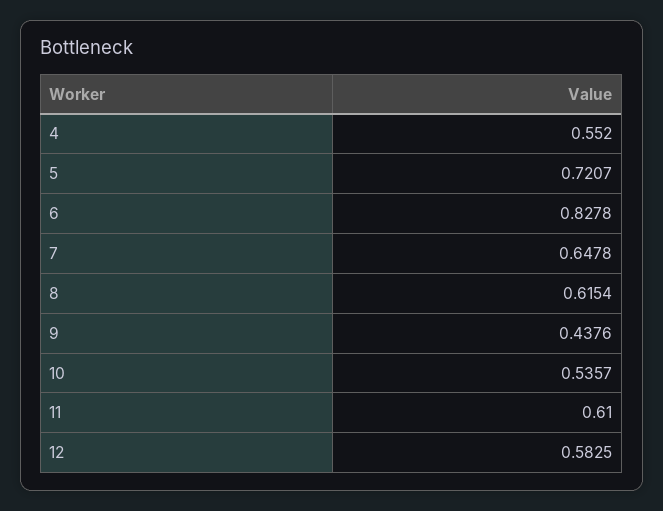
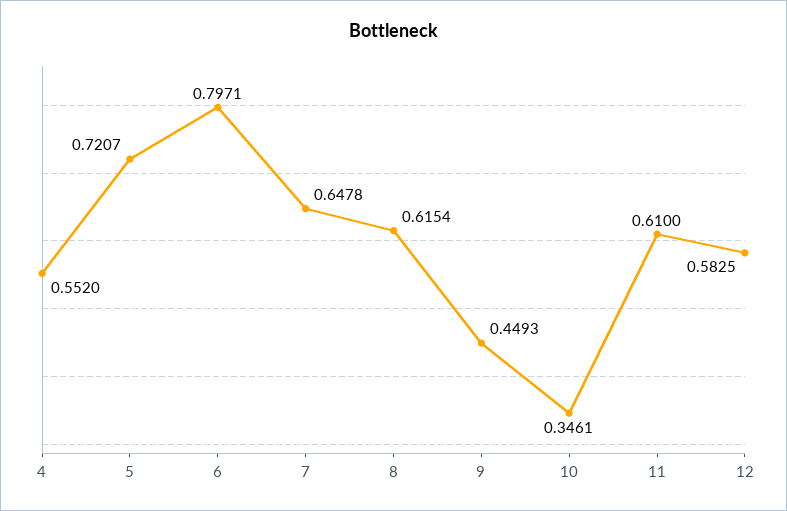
  {
    "4": 0.552,
    "5": 0.7207,
-   "6": 0.8278,
+   "6": 0.7971,
    "7": 0.6478,
    "8": 0.6154,
-   "9": 0.4376,
+   "9": 0.4493,
-   "10": 0.5357,
+   "10": 0.3461,
    "11": 0.61,
    "12": 0.5825
  }

